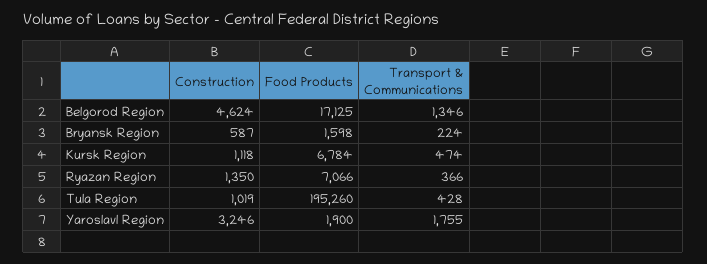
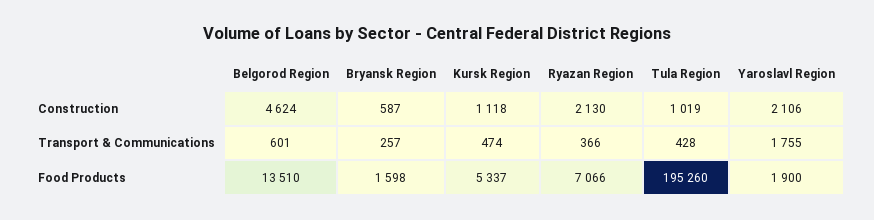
  {
    "Construction": {
      "Belgorod Region": 4624,
      "Bryansk Region": 587,
      "Kursk Region": 1118,
-     "Ryazan Region": 1350,
+     "Ryazan Region": 2130,
      "Tula Region": 1019,
-     "Yaroslavl Region": 3246
+     "Yaroslavl Region": 2106
    },
    "Food Products": {
-     "Belgorod Region": 17125,
+     "Belgorod Region": 13510,
      "Bryansk Region": 1598,
-     "Kursk Region": 6784,
+     "Kursk Region": 5337,
      "Ryazan Region": 7066,
      "Tula Region": 195260,
      "Yaroslavl Region": 1900
    },
    "Transport & Communications": {
-     "Belgorod Region": 1346,
+     "Belgorod Region": 601,
-     "Bryansk Region": 224,
+     "Bryansk Region": 257,
      "Kursk Region": 474,
      "Ryazan Region": 366,
      "Tula Region": 428,
      "Yaroslavl Region": 1755
    }
  }

